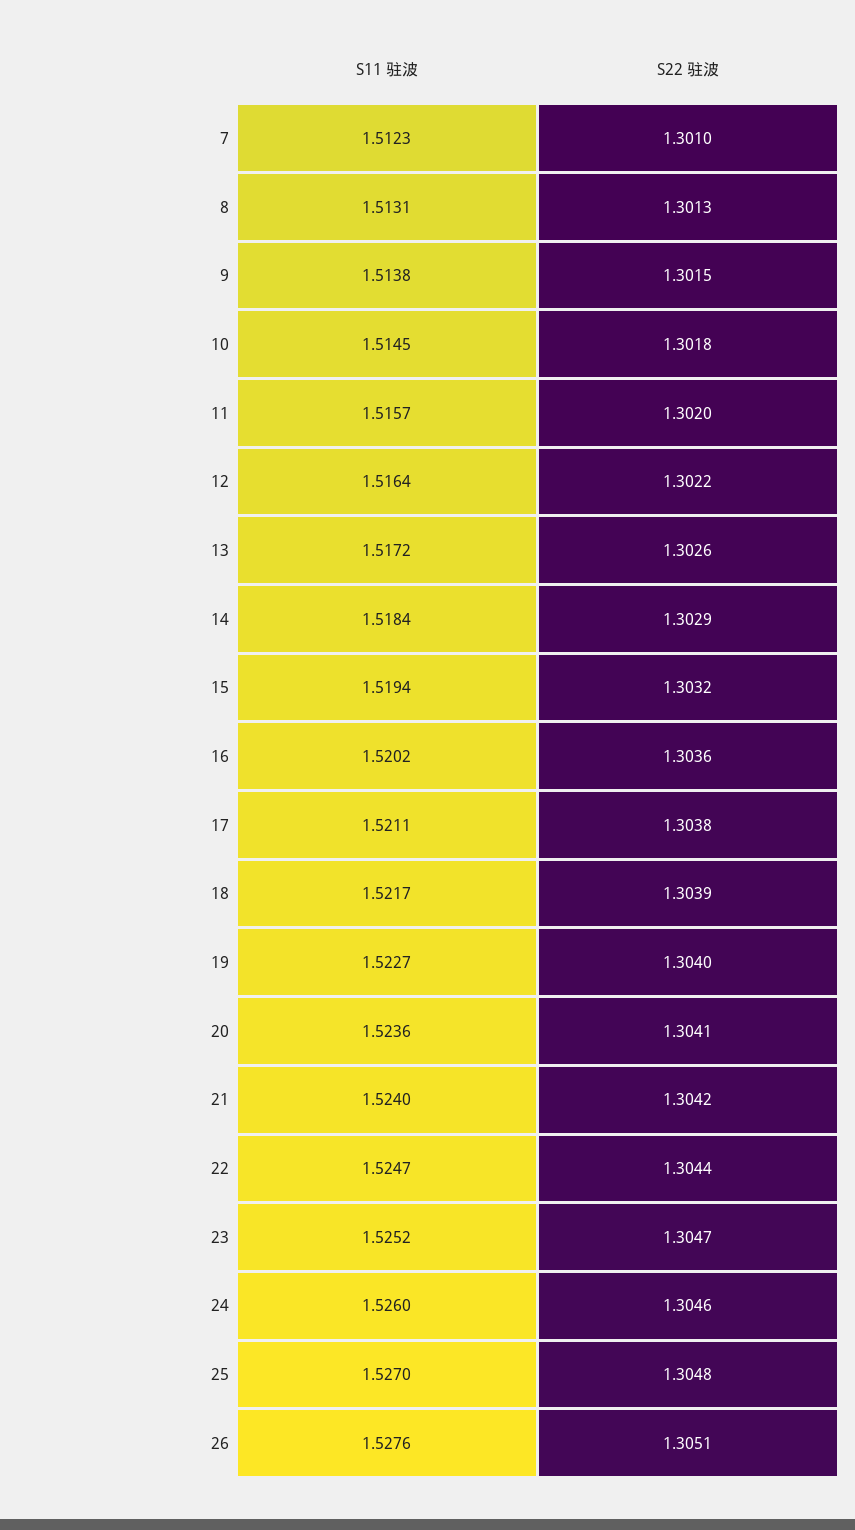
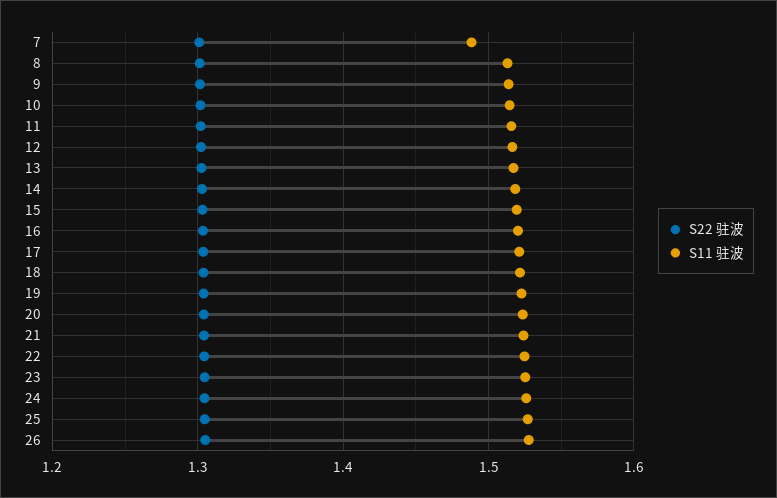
  {
    "S11 驻波": {
-     "7": 1.5123,
+     "7": 1.49,
      "8": 1.5131,
      "9": 1.5138,
      "10": 1.5145,
      "11": 1.5157,
      "12": 1.5164,
      "13": 1.5172,
      "14": 1.5184,
      "15": 1.5194,
      "16": 1.5202,
      "17": 1.5211,
      "18": 1.5217,
      "19": 1.5227,
      "20": 1.5236,
      "21": 1.524,
      "22": 1.5247,
      "23": 1.5252,
      "24": 1.526,
      "25": 1.527,
      "26": 1.5276
    },
    "S22 驻波": {
      "7": 1.301,
      "8": 1.3013,
      "9": 1.3015,
      "10": 1.3018,
      "11": 1.302,
      "12": 1.3022,
      "13": 1.3026,
      "14": 1.3029,
      "15": 1.3032,
      "16": 1.3036,
      "17": 1.3038,
      "18": 1.3039,
      "19": 1.304,
      "20": 1.3041,
      "21": 1.3042,
      "22": 1.3044,
      "23": 1.3047,
      "24": 1.3046,
      "25": 1.3048,
      "26": 1.3051
    }
  }

